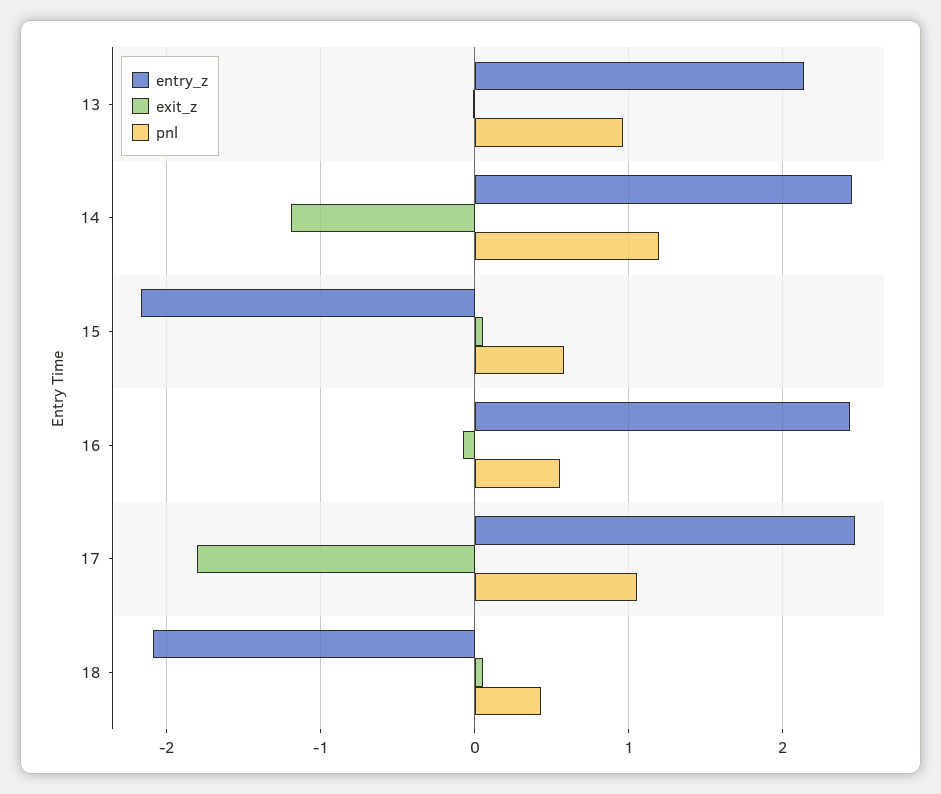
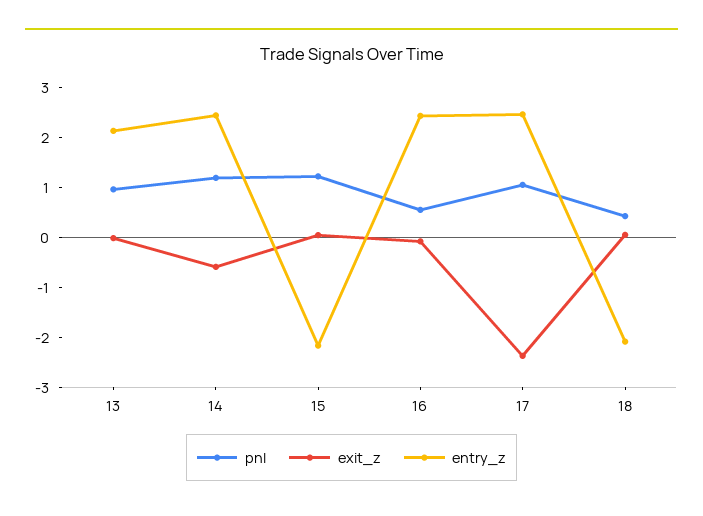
  {
    "entry_z": {
      "13": 2.1,
      "14": 2.5,
      "15": -2.2,
      "16": 2.4,
      "17": 2.5,
      "18": -2.1
    },
    "exit_z": {
      "13": 0,
-     "14": -1.2,
+     "14": -0.6,
      "15": 0.1,
      "16": -0.1,
-     "17": -1.8,
+     "17": -2.4,
      "18": 0.1
    },
    "pnl": {
      "13": 1,
      "14": 1.2,
-     "15": 0.6,
+     "15": 1.2,
      "16": 0.6,
      "17": 1.1,
      "18": 0.4
    }
  }

